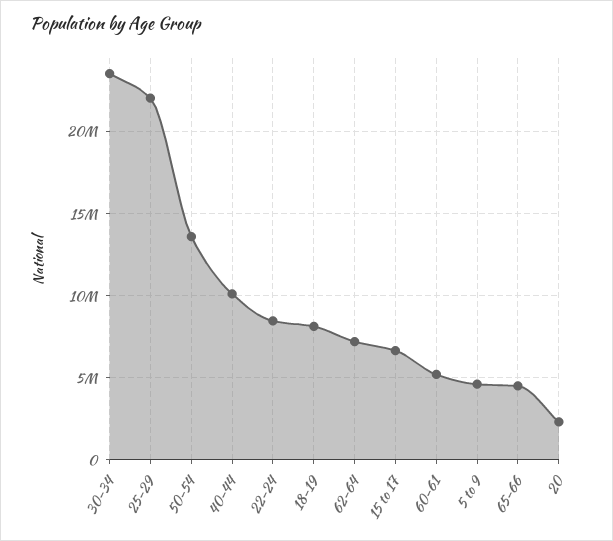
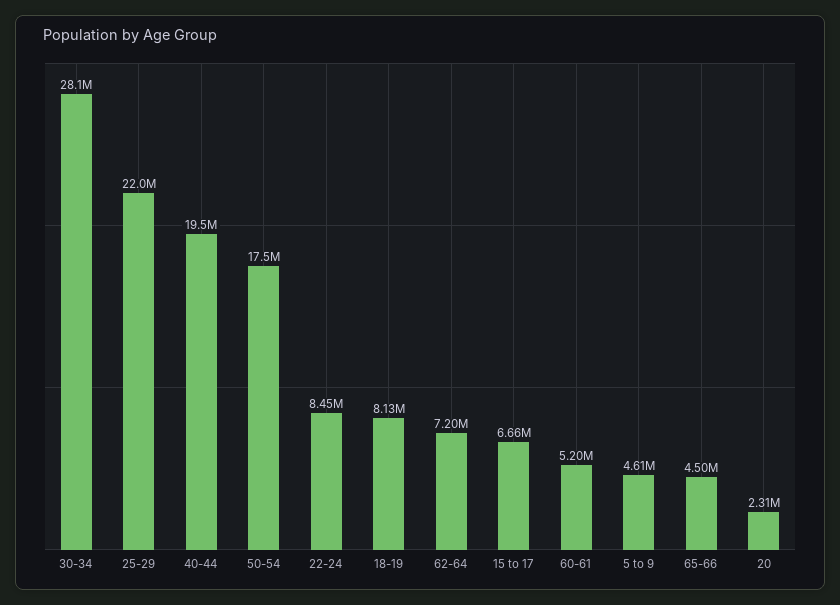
  {
-   "30-34": 23500000,
+   "30-34": 28100000,
    "25-29": 22000000,
-   "50-54": 13500000,
+   "50-54": 17500000,
-   "40-44": 10000000,
+   "40-44": 19500000,
    "22-24": 8450000,
    "18-19": 8130000,
    "62-64": 7200000,
    "15 to 17": 6660000,
    "60-61": 5200000,
    "5 to 9": 4610000,
    "65-66": 4500000,
    "20": 2310000
  }

